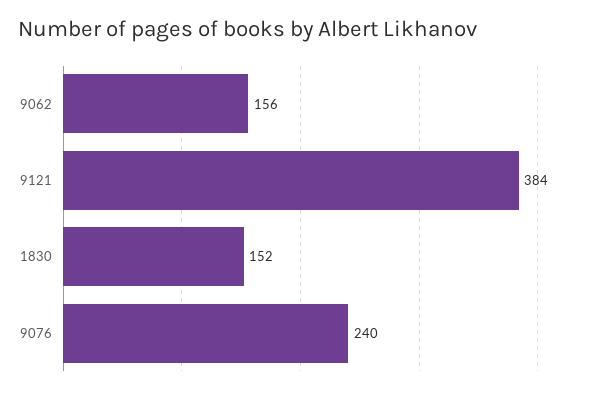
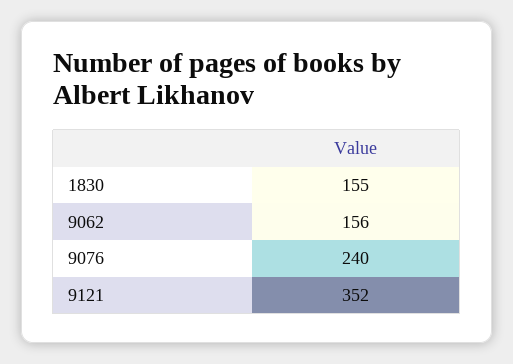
  {
    "9062": 156,
-   "9121": 384,
+   "9121": 352,
-   "1830": 152,
+   "1830": 155,
    "9076": 240
  }

